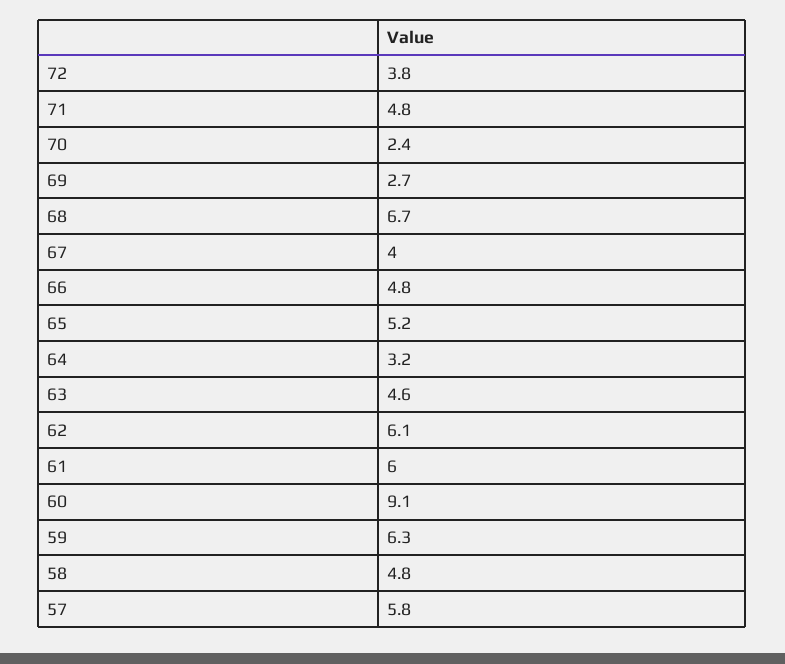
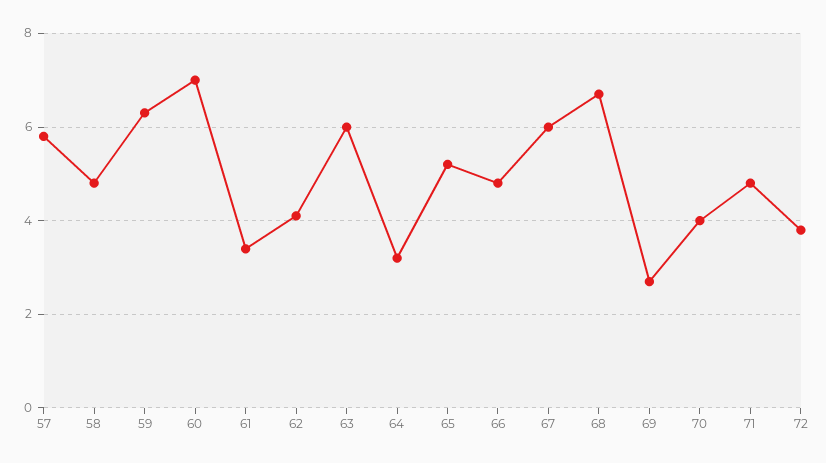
  {
    "72": 3.8,
    "71": 4.8,
-   "70": 2.4,
+   "70": 4,
    "69": 2.7,
    "68": 6.7,
-   "67": 4,
+   "67": 6,
    "66": 4.8,
    "65": 5.2,
    "64": 3.2,
-   "63": 4.6,
+   "63": 6,
-   "62": 6.1,
+   "62": 4,
-   "61": 6,
+   "61": 3.5,
-   "60": 9.1,
+   "60": 7,
    "59": 6.3,
    "58": 4.8,
    "57": 5.8
  }

